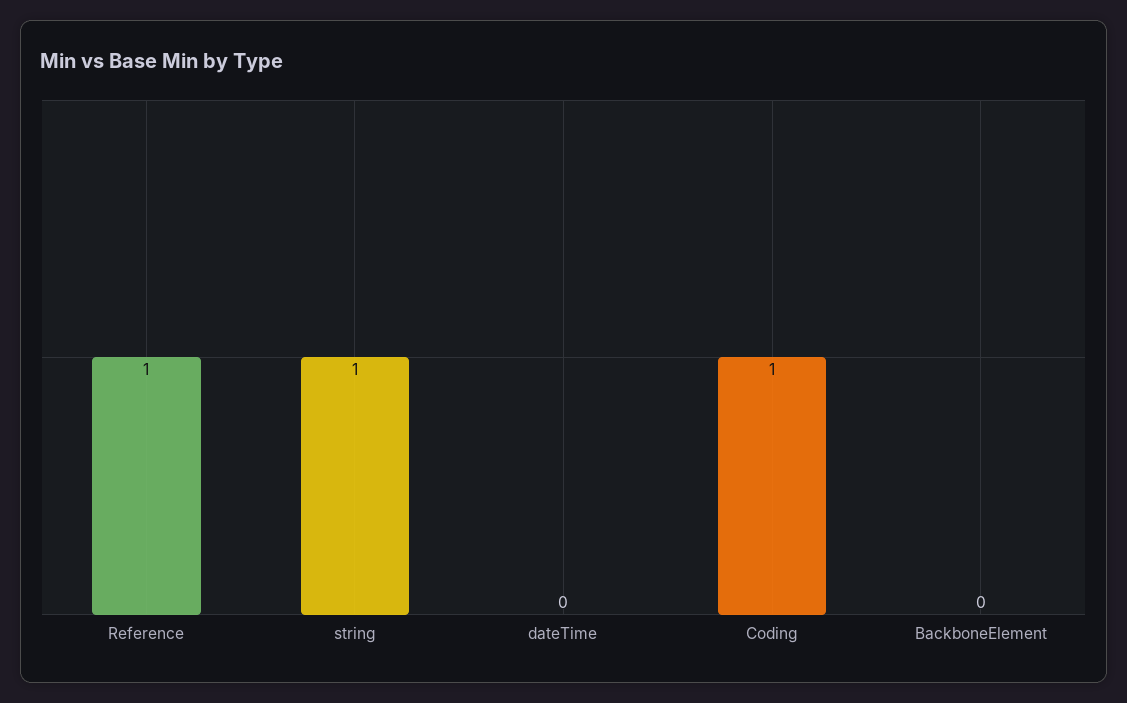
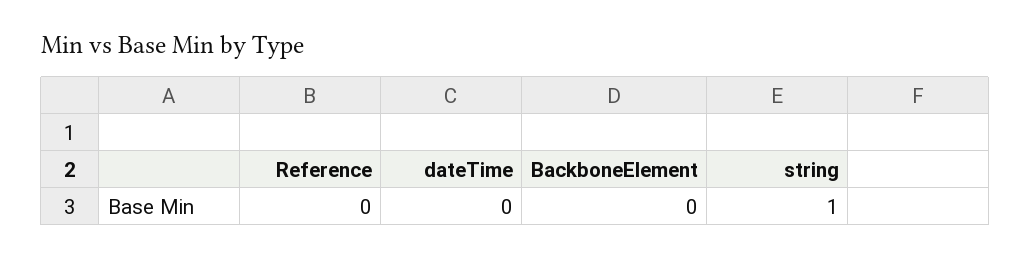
  {
-   "Reference": 1,
+   "Reference": 0,
    "string": 1,
    "dateTime": 0,
-   "Coding": 1,
    "BackboneElement": 0
  }

